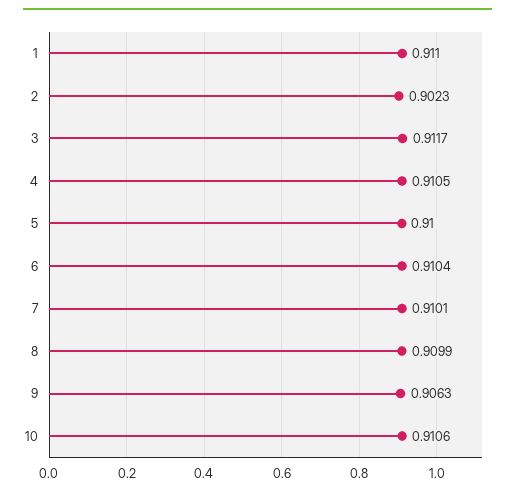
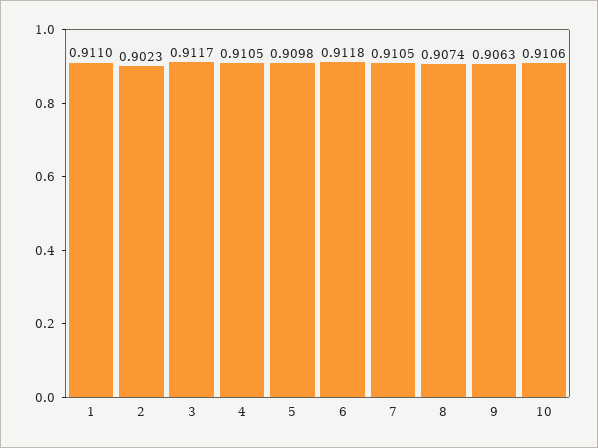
  {
    "1": 0.911,
    "2": 0.9023,
    "3": 0.9117,
    "4": 0.9105,
-   "5": 0.91,
+   "5": 0.9098,
-   "6": 0.9104,
+   "6": 0.9118,
-   "7": 0.9101,
+   "7": 0.9105,
-   "8": 0.9099,
+   "8": 0.9074,
    "9": 0.9063,
    "10": 0.9106
  }

